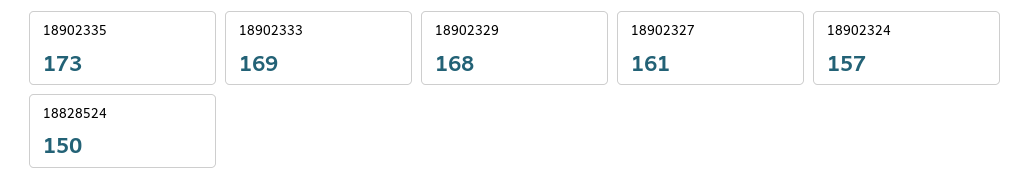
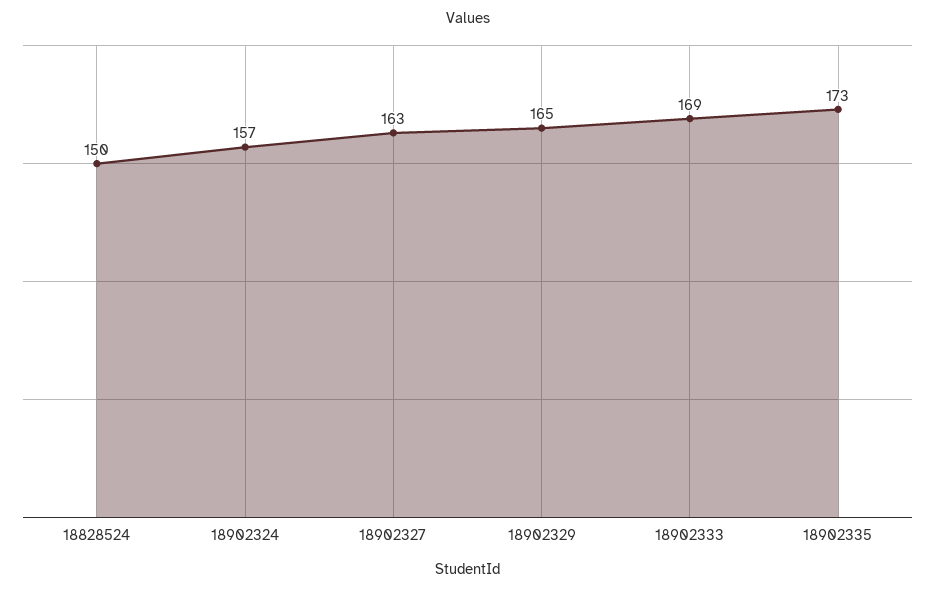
  {
    "18902335": 173,
    "18902333": 169,
-   "18902329": 168,
+   "18902329": 165,
-   "18902327": 161,
+   "18902327": 163,
    "18902324": 157,
    "18828524": 150
  }

